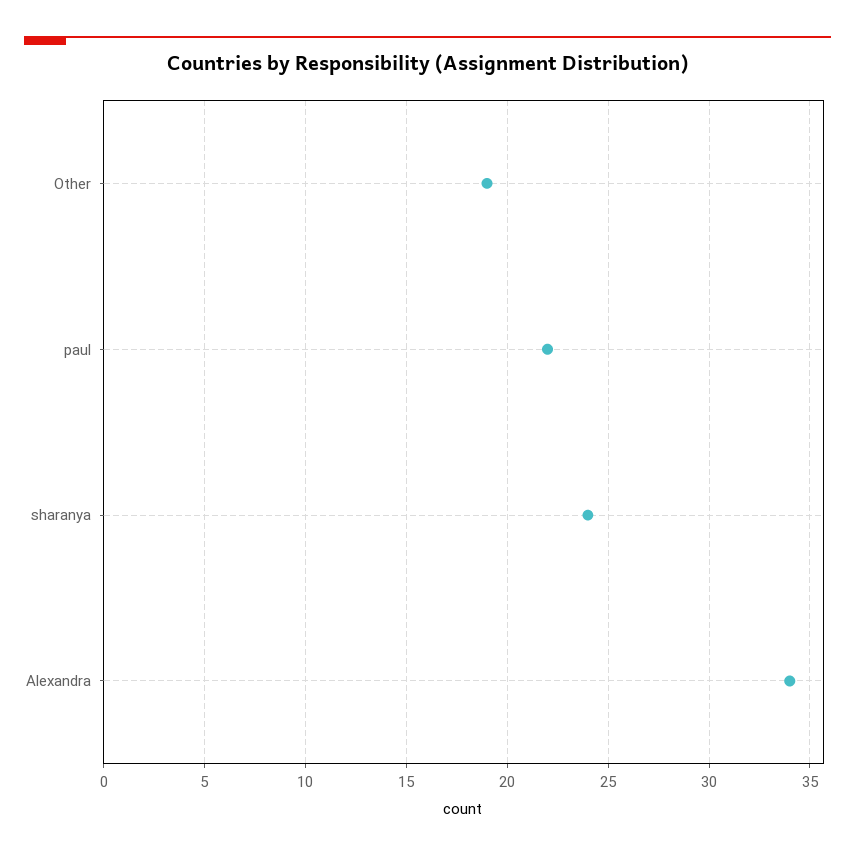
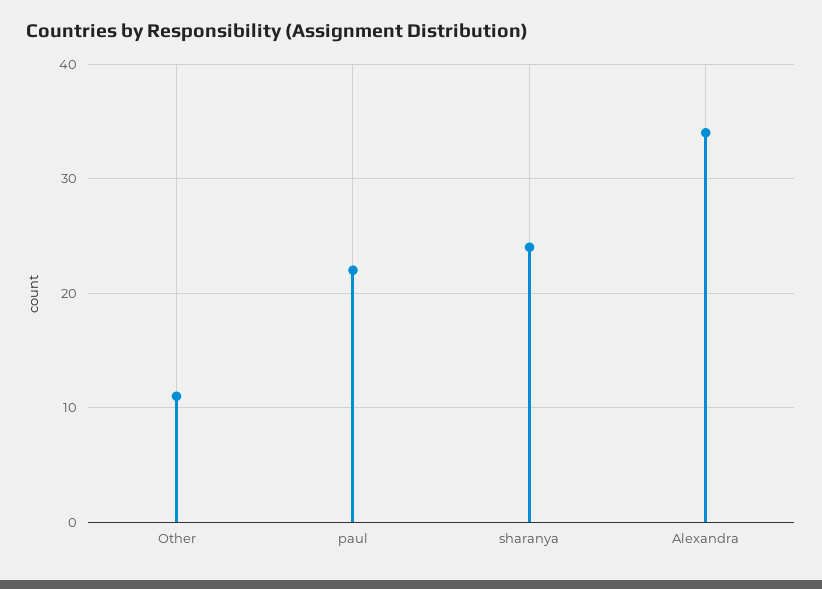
  {
-   "Other": 19,
+   "Other": 11,
    "paul": 22,
    "sharanya": 24,
    "Alexandra": 34
  }

